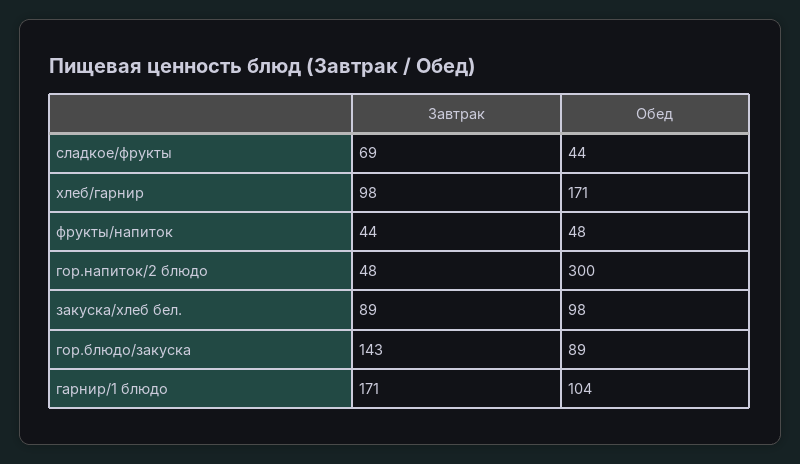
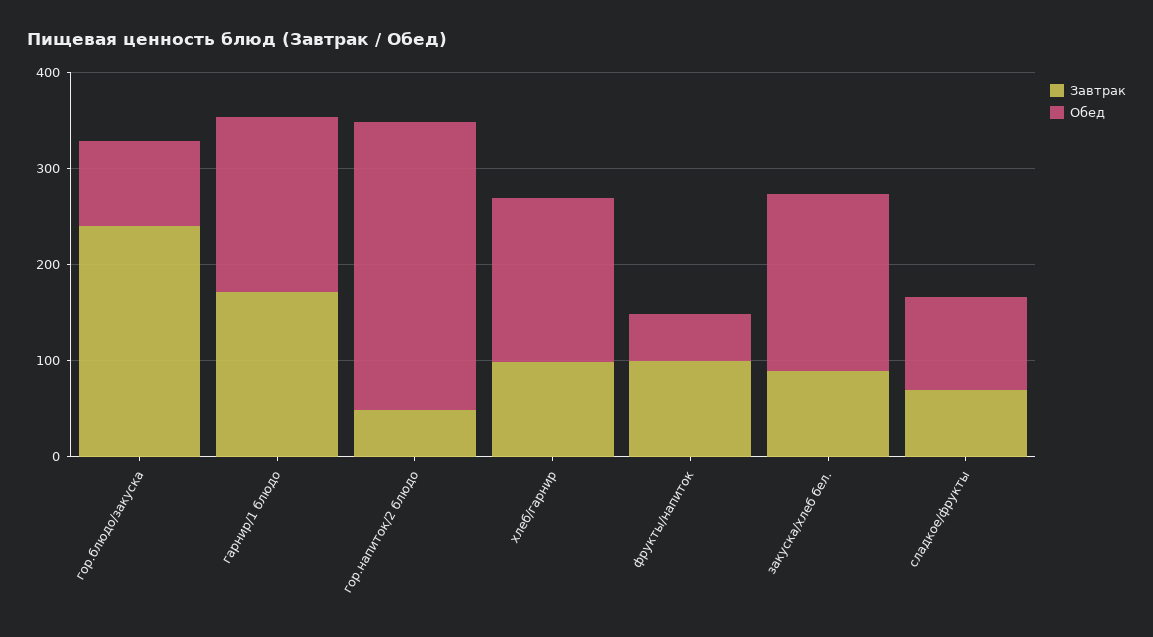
  {
    "Завтрак": {
      "сладкое/фрукты": 69,
      "хлеб/гарнир": 98,
-     "фрукты/напиток": 44,
+     "фрукты/напиток": 100,
      "гор.напиток/2 блюдо": 48,
      "закуска/хлеб бел.": 89,
-     "гор.блюдо/закуска": 143,
+     "гор.блюдо/закуска": 240,
      "гарнир/1 блюдо": 171
    },
    "Обед": {
-     "сладкое/фрукты": 44,
+     "сладкое/фрукты": 100,
      "хлеб/гарнир": 171,
      "фрукты/напиток": 48,
      "гор.напиток/2 блюдо": 300,
-     "закуска/хлеб бел.": 98,
+     "закуска/хлеб бел.": 180,
      "гор.блюдо/закуска": 89,
-     "гарнир/1 блюдо": 104
+     "гарнир/1 блюдо": 180
    }
  }

